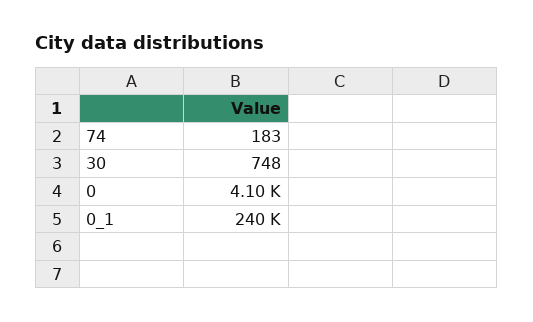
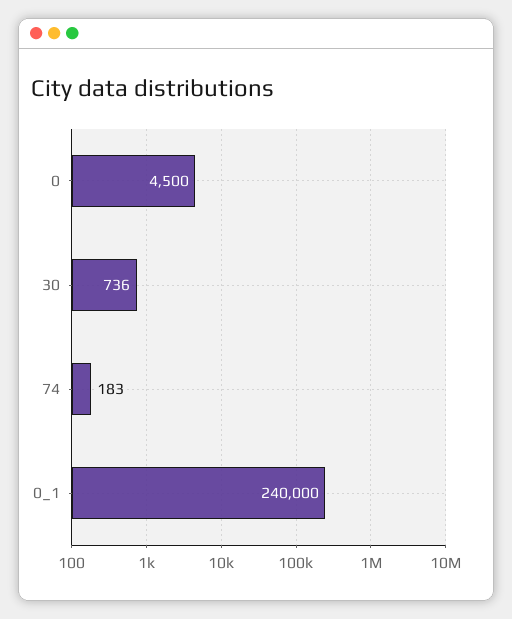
  {
    "74": 183,
-   "30": 748,
+   "30": 736,
-   "0": 4100,
+   "0": 4500,
    "0_1": 240000
  }

